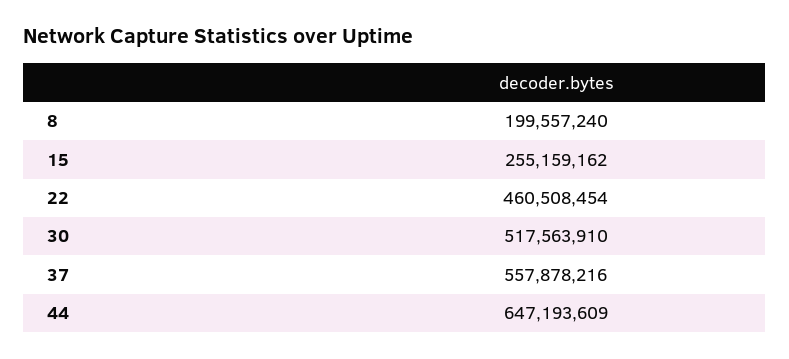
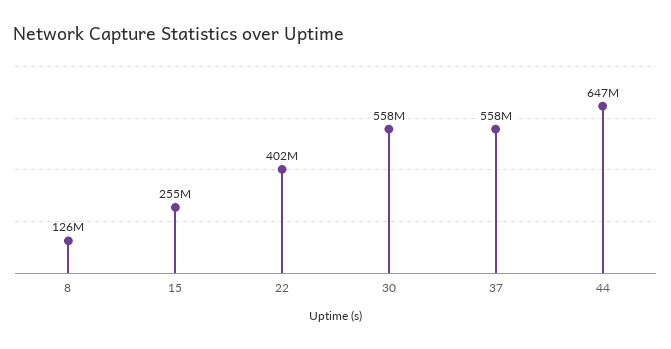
  {
-   "8": 199557240,
+   "8": 126000000,
    "15": 255159162,
-   "22": 460508454,
+   "22": 402000000,
-   "30": 517563910,
+   "30": 558000000,
    "37": 557878216,
    "44": 647193609
  }

